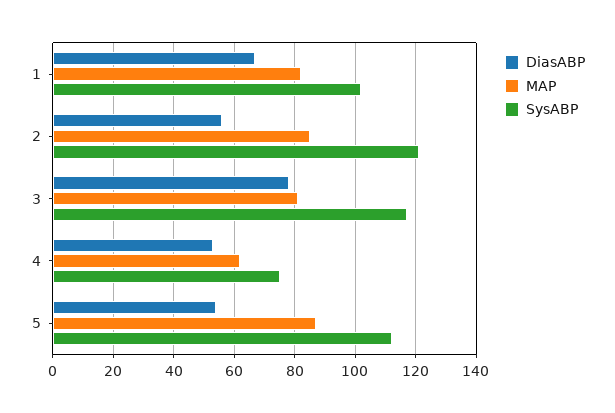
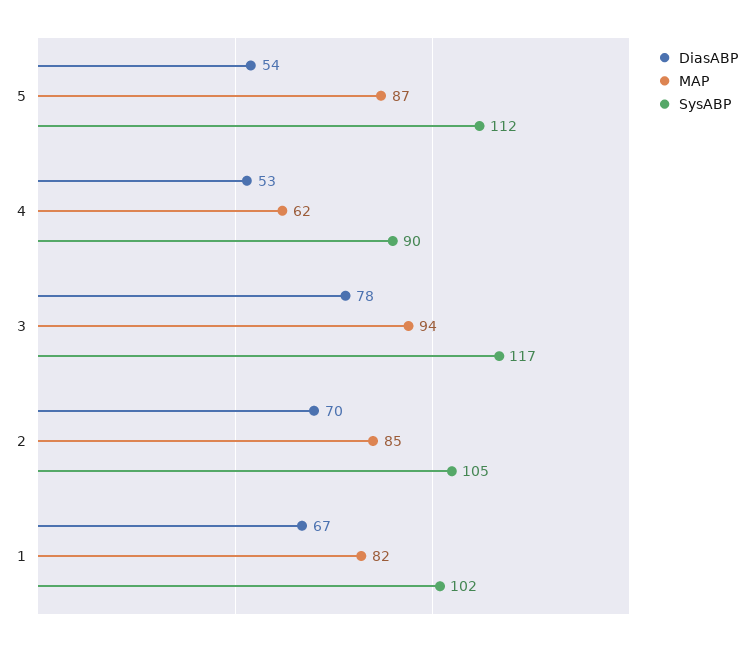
  {
    "DiasABP": {
      "1": 67,
-     "2": 55,
+     "2": 70,
      "3": 78,
      "4": 53,
      "5": 54
    },
    "MAP": {
      "1": 82,
      "2": 85,
-     "3": 80,
+     "3": 94,
      "4": 62,
      "5": 87
    },
    "SysABP": {
      "1": 102,
-     "2": 120,
+     "2": 105,
      "3": 117,
-     "4": 75,
+     "4": 90,
      "5": 112
    }
  }

